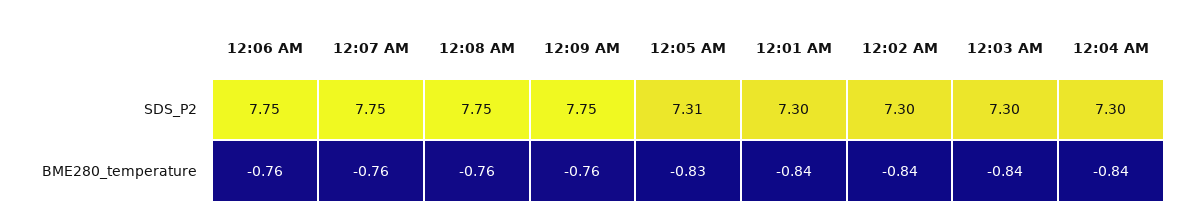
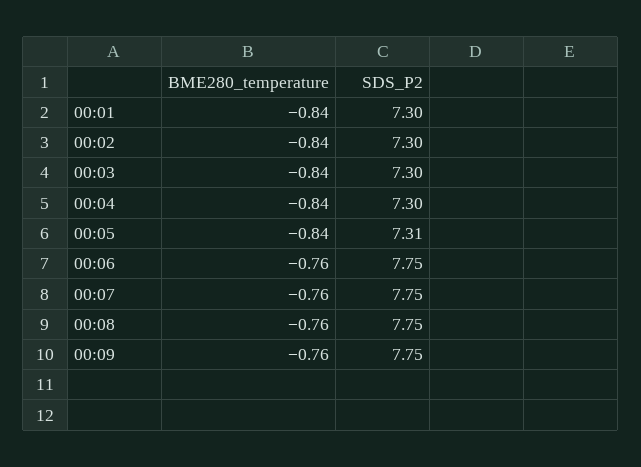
  {
    "12:06 AM": {
      "SDS_P2": 7.75,
      "BME280_temperature": -0.76
    },
    "12:07 AM": {
      "SDS_P2": 7.75,
      "BME280_temperature": -0.76
    },
    "12:08 AM": {
      "SDS_P2": 7.75,
      "BME280_temperature": -0.76
    },
    "12:09 AM": {
      "SDS_P2": 7.75,
      "BME280_temperature": -0.76
    },
    "12:05 AM": {
      "SDS_P2": 7.31,
-     "BME280_temperature": -0.83
+     "BME280_temperature": -0.84
    },
    "12:01 AM": {
      "SDS_P2": 7.3,
      "BME280_temperature": -0.84
    },
    "12:02 AM": {
      "SDS_P2": 7.3,
      "BME280_temperature": -0.84
    },
    "12:03 AM": {
      "SDS_P2": 7.3,
      "BME280_temperature": -0.84
    },
    "12:04 AM": {
      "SDS_P2": 7.3,
      "BME280_temperature": -0.84
    }
  }

